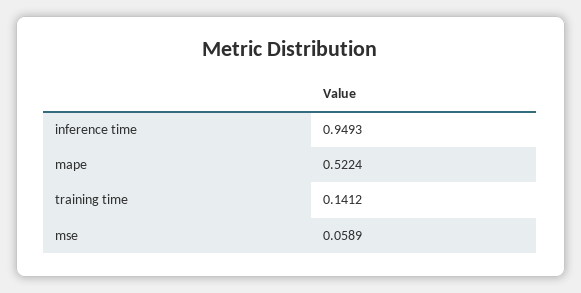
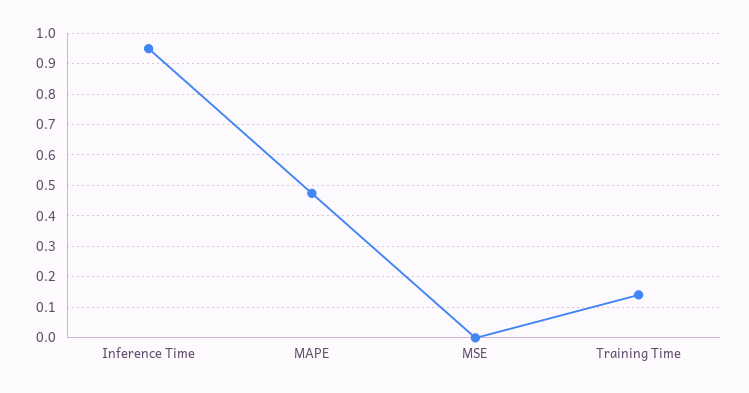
  {
    "inference time": 0.9493,
-   "mape": 0.5224,
+   "mape": 0.48,
    "training time": 0.1412,
-   "mse": 0.0589
+   "mse": 0
  }

